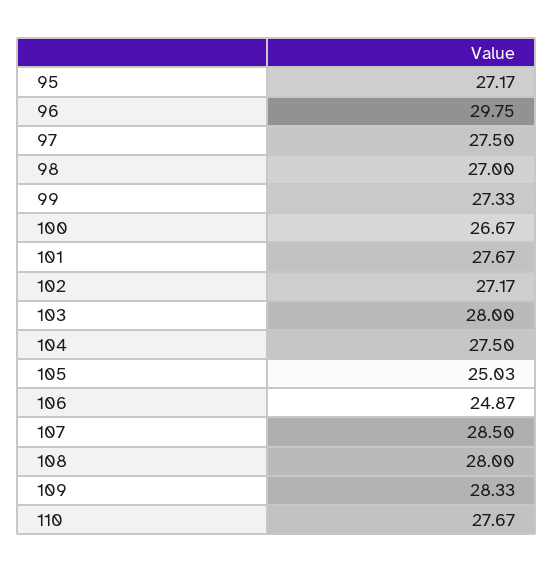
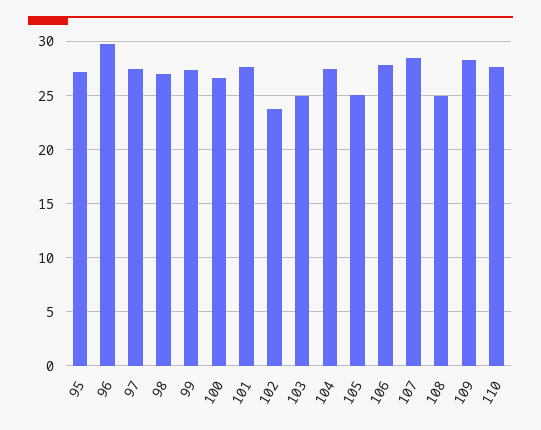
  {
    "95": 27.17,
    "96": 29.75,
    "97": 27.5,
    "98": 27,
    "99": 27.33,
    "100": 26.67,
    "101": 27.67,
-   "102": 27.17,
+   "102": 24,
-   "103": 28,
+   "103": 25,
    "104": 27.5,
    "105": 25.03,
-   "106": 24.87,
+   "106": 28,
    "107": 28.5,
-   "108": 28,
+   "108": 25,
    "109": 28.33,
    "110": 27.67
  }

